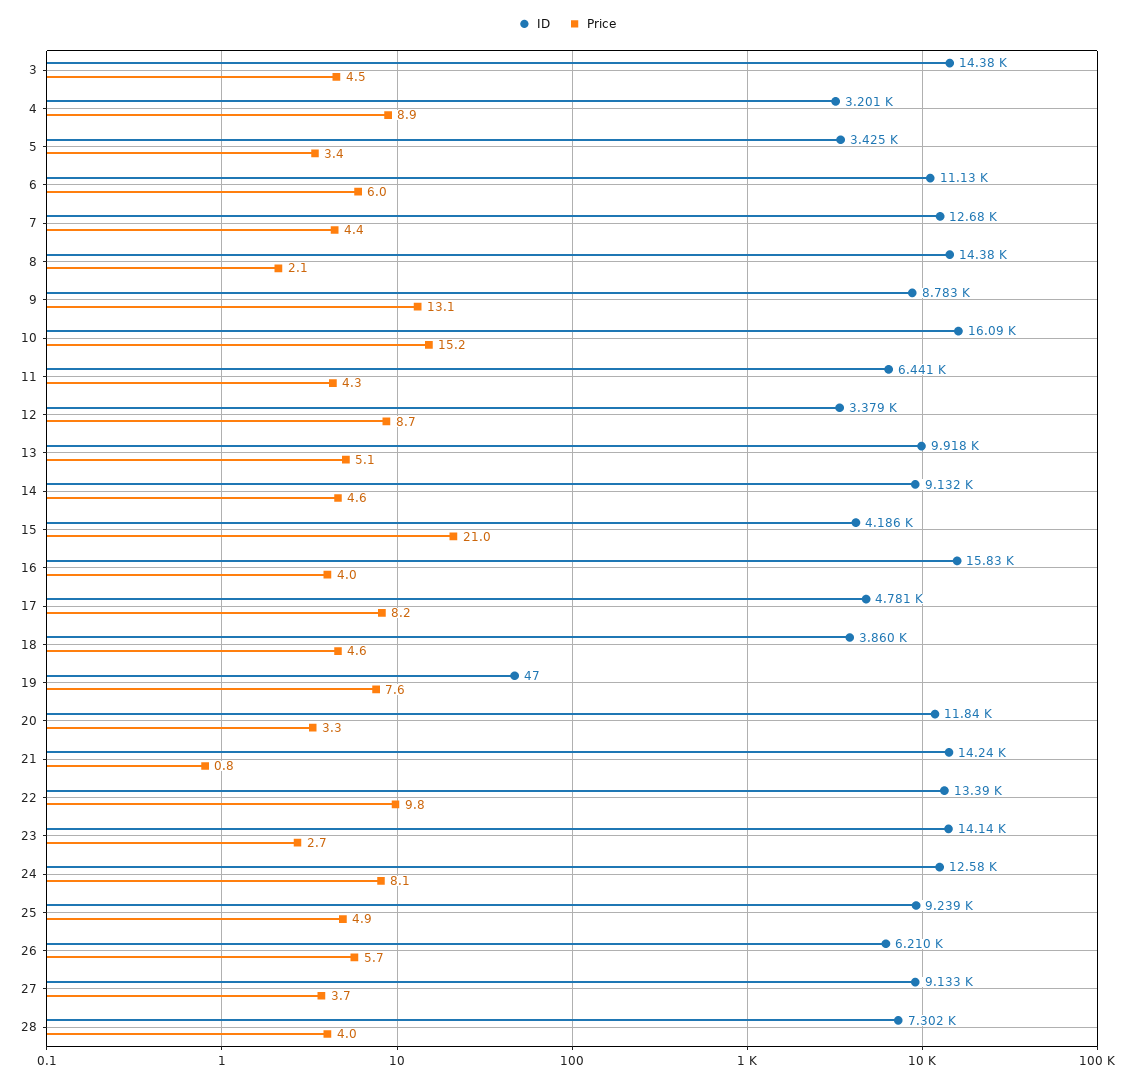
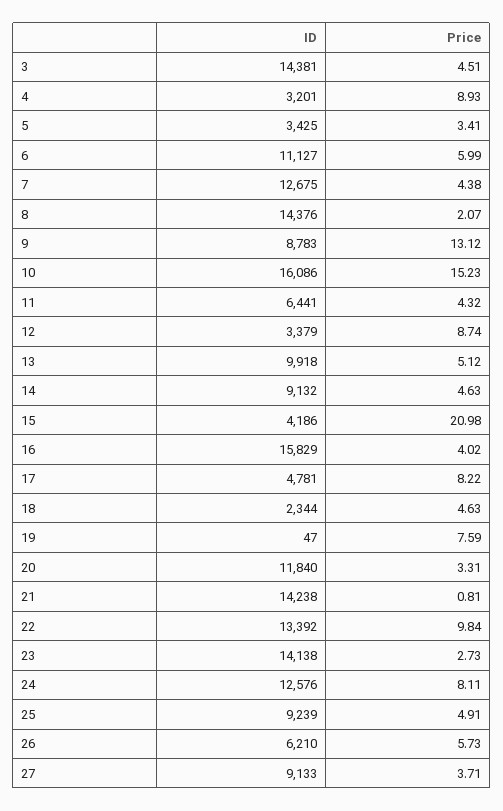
  {
    "ID": {
      "3": 14381,
      "4": 3201,
      "5": 3425,
      "6": 11127,
      "7": 12675,
      "8": 14376,
      "9": 8783,
      "10": 16086,
      "11": 6441,
      "12": 3379,
      "13": 9918,
      "14": 9132,
      "15": 4186,
      "16": 15829,
      "17": 4781,
-     "18": 3860,
+     "18": 2344,
      "19": 47,
      "20": 11840,
      "21": 14238,
      "22": 13392,
      "23": 14138,
      "24": 12576,
      "25": 9239,
      "26": 6210,
-     "27": 9133,
+     "27": 9133
-     "28": 7302
    },
    "Price": {
      "3": 4.51,
      "4": 8.93,
      "5": 3.41,
      "6": 5.99,
      "7": 4.38,
      "8": 2.07,
      "9": 13.12,
      "10": 15.23,
      "11": 4.32,
      "12": 8.74,
      "13": 5.12,
      "14": 4.63,
      "15": 20.98,
      "16": 4.02,
      "17": 8.22,
      "18": 4.63,
      "19": 7.59,
      "20": 3.31,
      "21": 0.81,
      "22": 9.84,
      "23": 2.73,
      "24": 8.11,
      "25": 4.91,
      "26": 5.73,
-     "27": 3.71,
+     "27": 3.71
-     "28": 4
    }
  }

